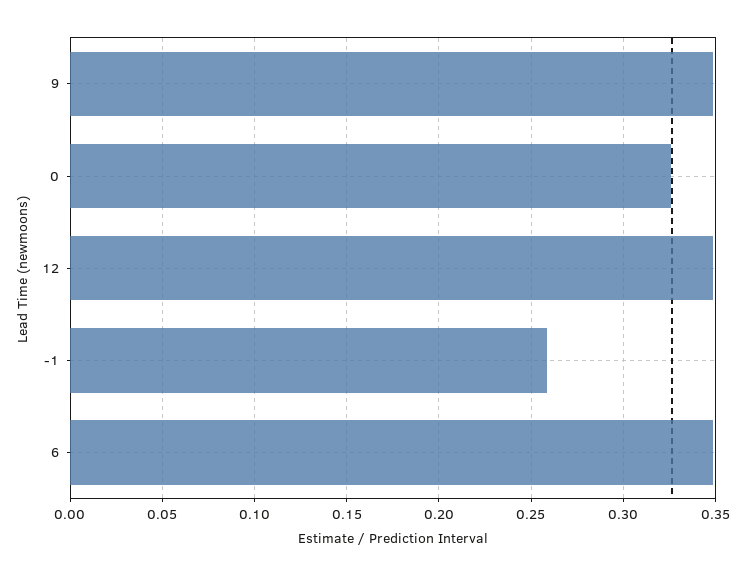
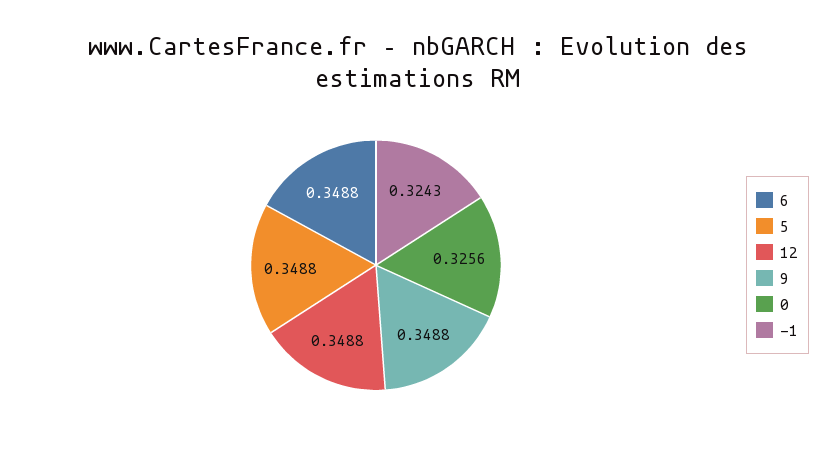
  {
    "9": 0.3488,
    "0": 0.3256,
    "12": 0.3488,
-   "-1": 0.26,
+   "-1": 0.3243,
-   "6": 0.3488
+   "6": 0.3488,
+   "5": 0.3488
  }

